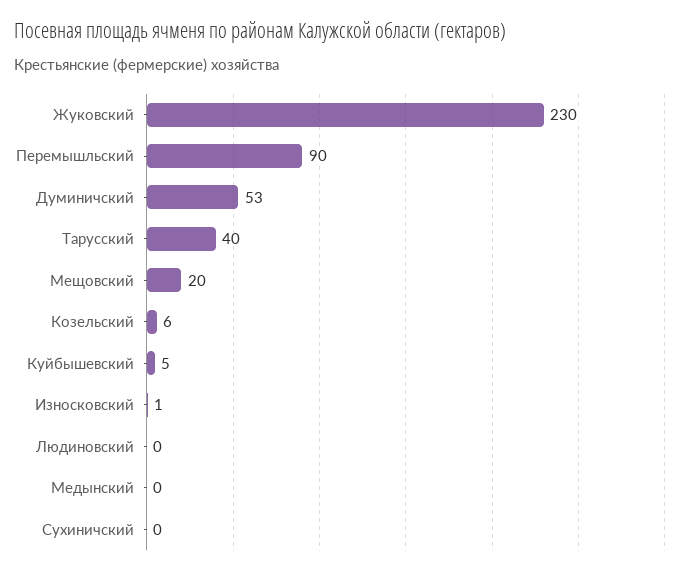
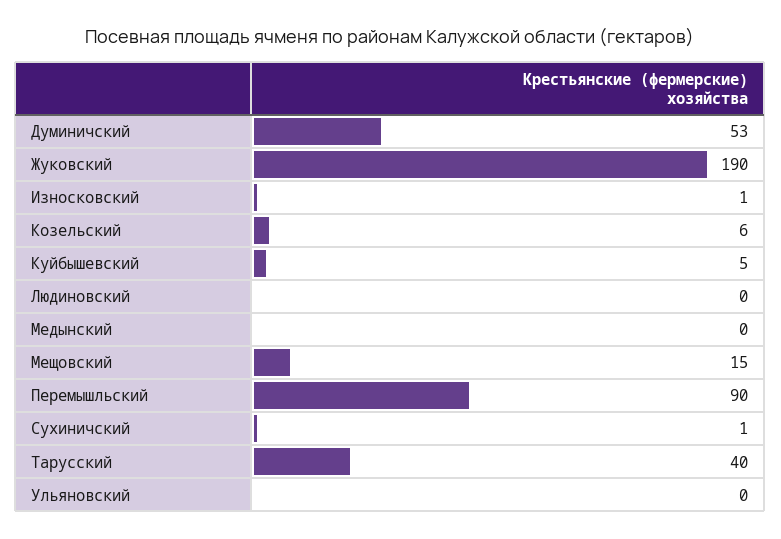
  {
-   "Жуковский": 230,
+   "Жуковский": 190,
    "Перемышльский": 90,
    "Думиничский": 53,
    "Тарусский": 40,
-   "Мещовский": 20,
+   "Мещовский": 15,
    "Козельский": 6,
    "Куйбышевский": 5,
    "Износковский": 1,
    "Людиновский": 0,
    "Медынский": 0,
-   "Сухиничский": 0
+   "Сухиничский": 1,
+   "Ульяновский": 0
  }

